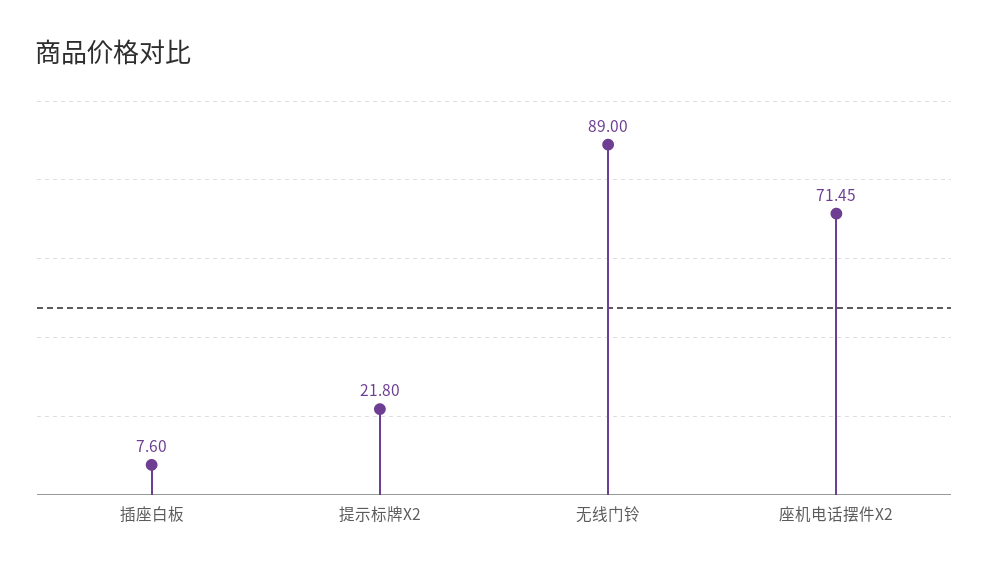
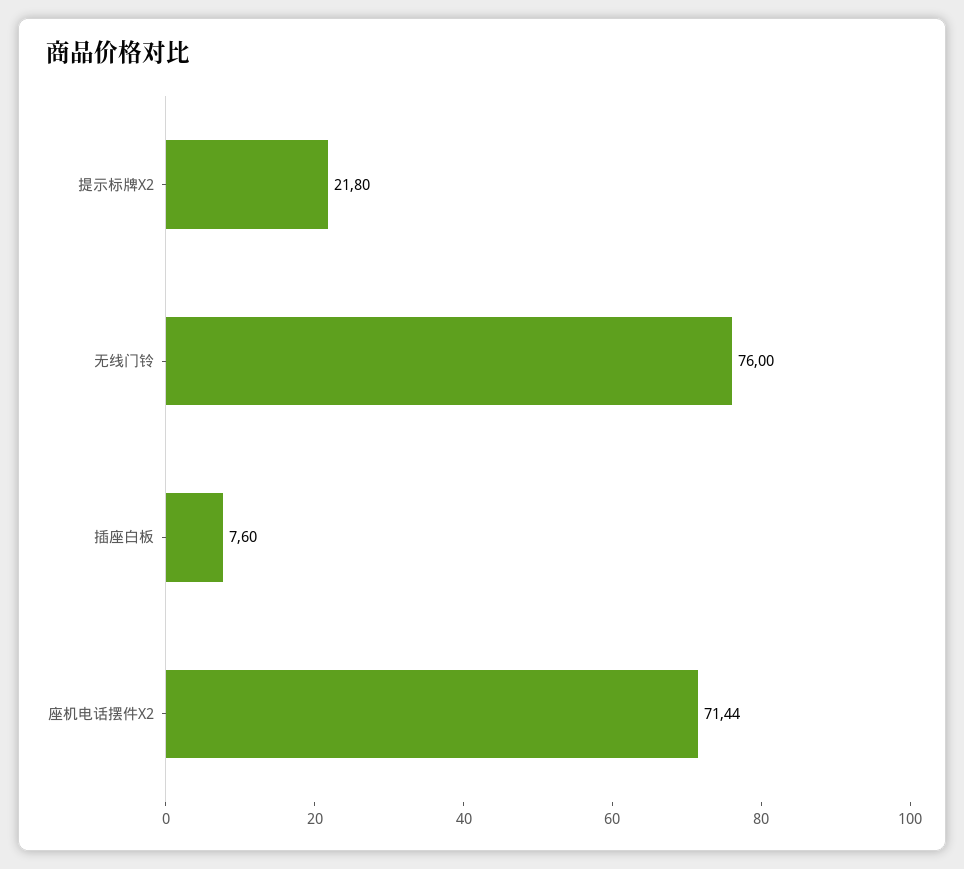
  {
    "插座白板": 7.6,
    "提示标牌X2": 21.8,
-   "无线门铃": 89,
+   "无线门铃": 76,
-   "座机电话摆件X2": 71.45
+   "座机电话摆件X2": 71.44
  }

